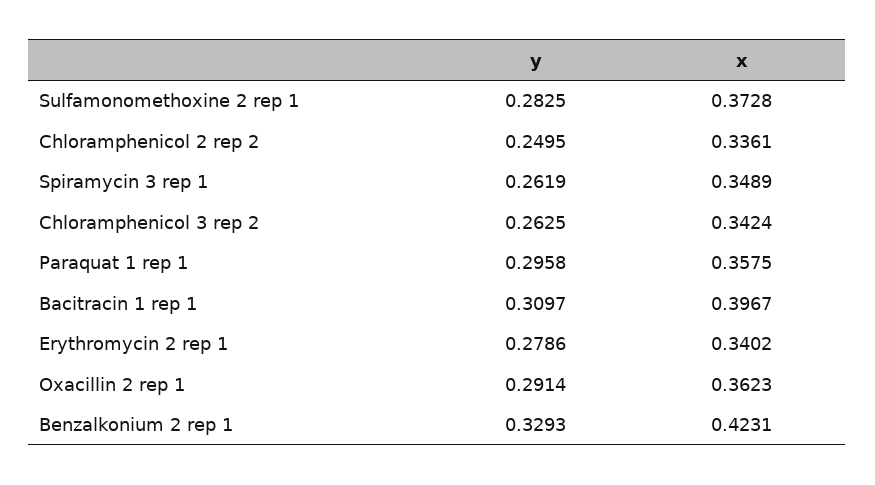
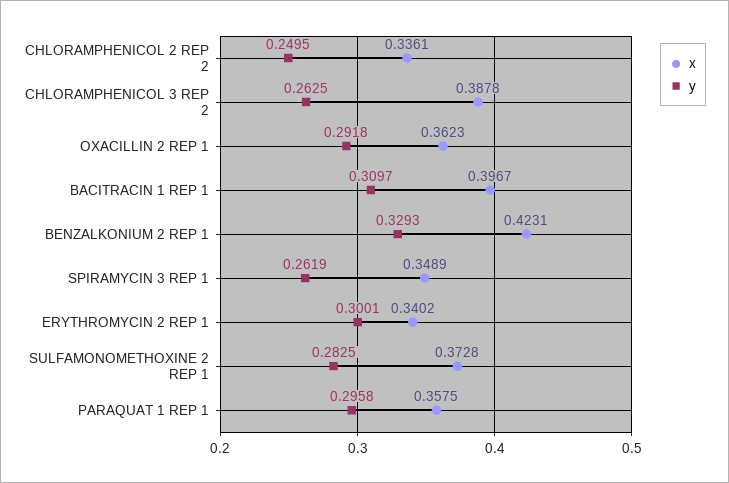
  {
    "y": {
      "Sulfamonomethoxine 2 rep 1": 0.2825,
      "Chloramphenicol 2 rep 2": 0.2495,
      "Spiramycin 3 rep 1": 0.2619,
      "Chloramphenicol 3 rep 2": 0.2625,
      "Paraquat 1 rep 1": 0.2958,
      "Bacitracin 1 rep 1": 0.3097,
-     "Erythromycin 2 rep 1": 0.2786,
+     "Erythromycin 2 rep 1": 0.3001,
-     "Oxacillin 2 rep 1": 0.2914,
+     "Oxacillin 2 rep 1": 0.2918,
      "Benzalkonium 2 rep 1": 0.3293
    },
    "x": {
      "Sulfamonomethoxine 2 rep 1": 0.3728,
      "Chloramphenicol 2 rep 2": 0.3361,
      "Spiramycin 3 rep 1": 0.3489,
-     "Chloramphenicol 3 rep 2": 0.3424,
+     "Chloramphenicol 3 rep 2": 0.3878,
      "Paraquat 1 rep 1": 0.3575,
      "Bacitracin 1 rep 1": 0.3967,
      "Erythromycin 2 rep 1": 0.3402,
      "Oxacillin 2 rep 1": 0.3623,
      "Benzalkonium 2 rep 1": 0.4231
    }
  }

